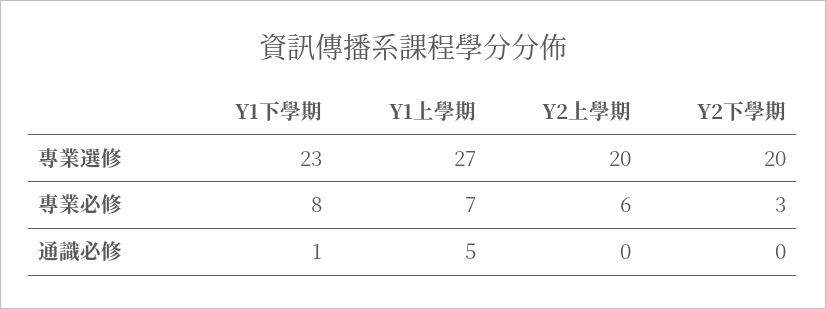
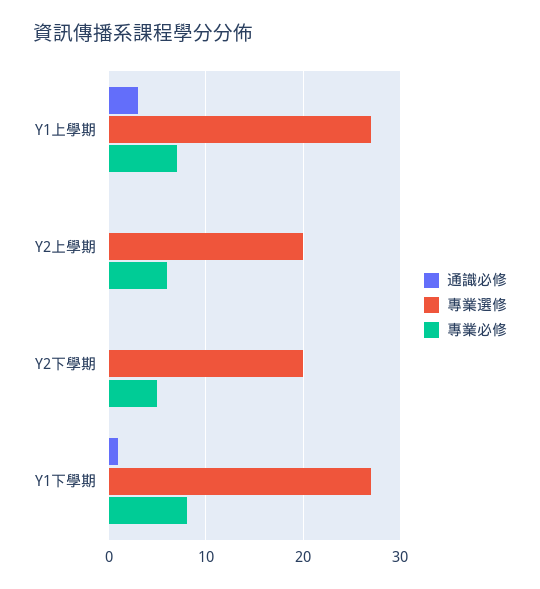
  {
    "專業選修": {
-     "Y1下學期": 23,
+     "Y1下學期": 27,
      "Y1上學期": 27,
      "Y2上學期": 20,
      "Y2下學期": 20
    },
    "專業必修": {
      "Y1下學期": 8,
      "Y1上學期": 7,
      "Y2上學期": 6,
-     "Y2下學期": 3
+     "Y2下學期": 5
    },
    "通識必修": {
      "Y1下學期": 1,
-     "Y1上學期": 5,
+     "Y1上學期": 3,
      "Y2上學期": 0,
      "Y2下學期": 0
    }
  }

